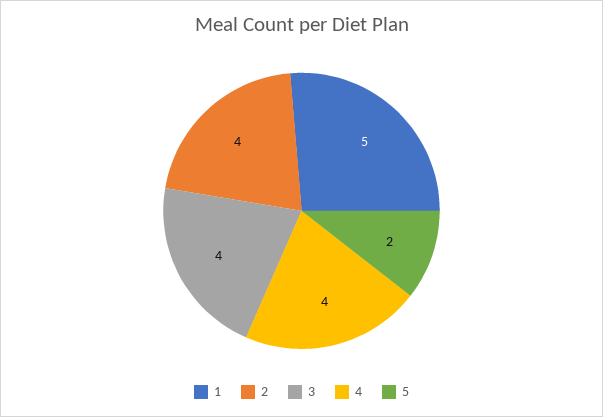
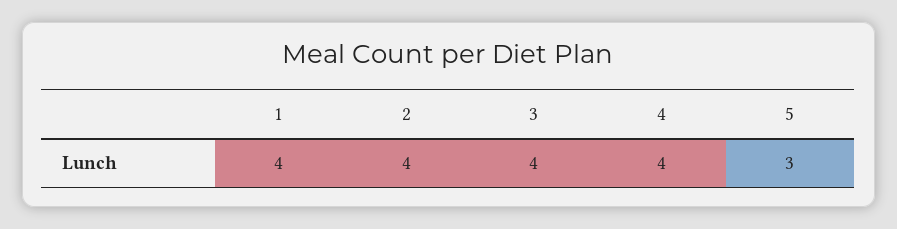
  {
-   "1": 5,
+   "1": 4,
    "2": 4,
    "3": 4,
    "4": 4,
-   "5": 2
+   "5": 3
  }

